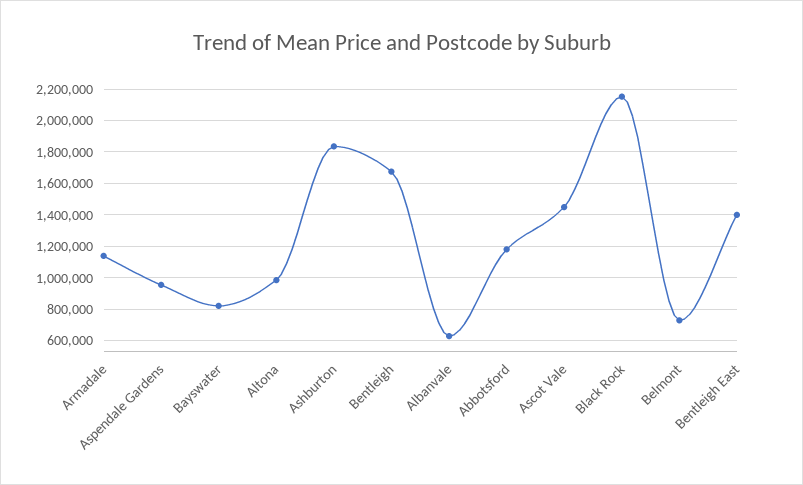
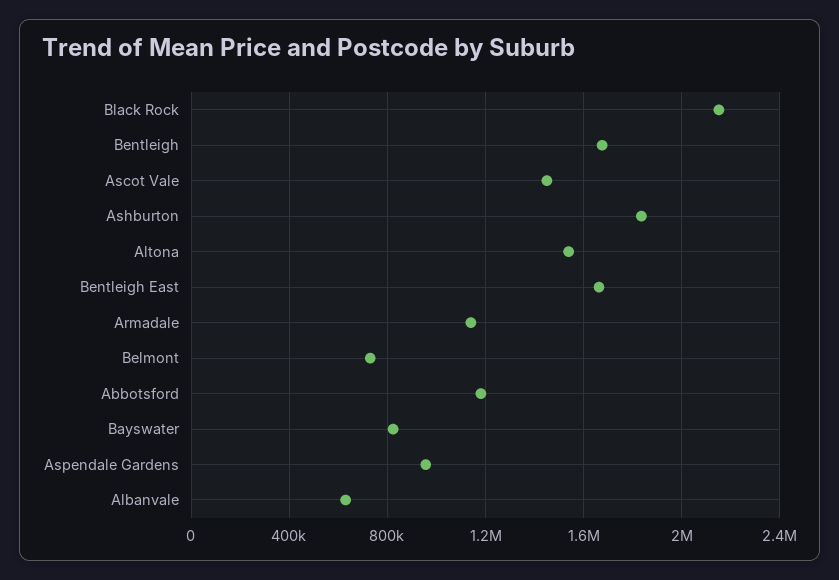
  {
    "Armadale": 1150000,
    "Aspendale Gardens": 950000,
    "Bayswater": 800000,
-   "Altona": 1000000,
+   "Altona": 1550000,
    "Ashburton": 1850000,
    "Bentleigh": 1700000,
    "Albanvale": 650000,
    "Abbotsford": 1200000,
    "Ascot Vale": 1450000,
    "Black Rock": 2150000,
    "Belmont": 750000,
-   "Bentleigh East": 1400000
+   "Bentleigh East": 1650000
  }

